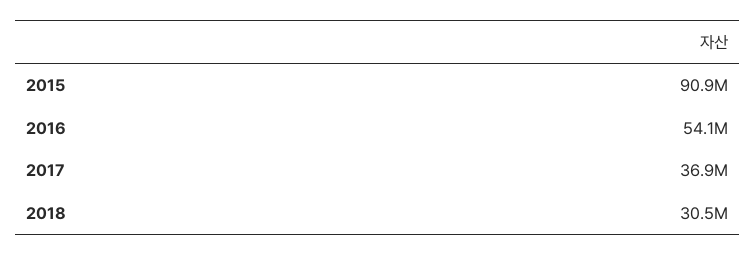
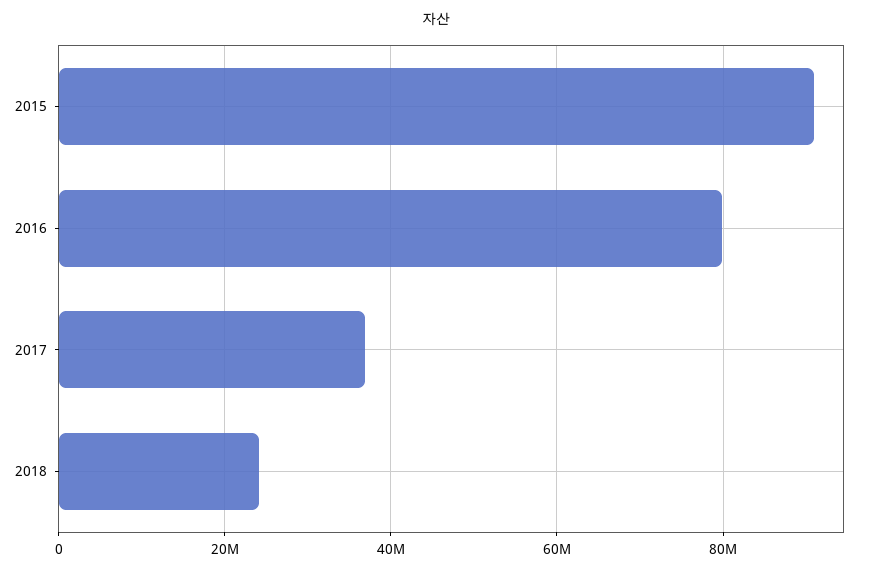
  {
    "2015": 90900000,
-   "2016": 54100000,
+   "2016": 80000000,
    "2017": 36900000,
-   "2018": 30500000
+   "2018": 24000000
  }

